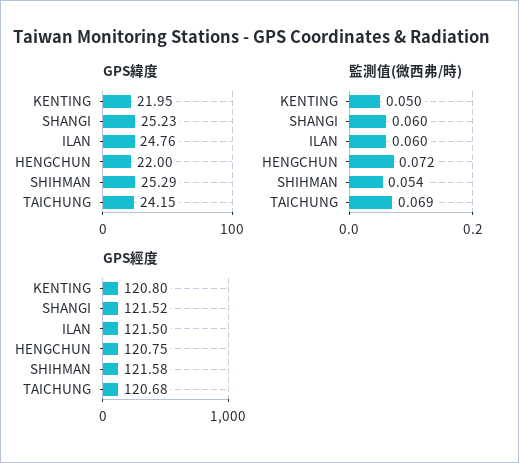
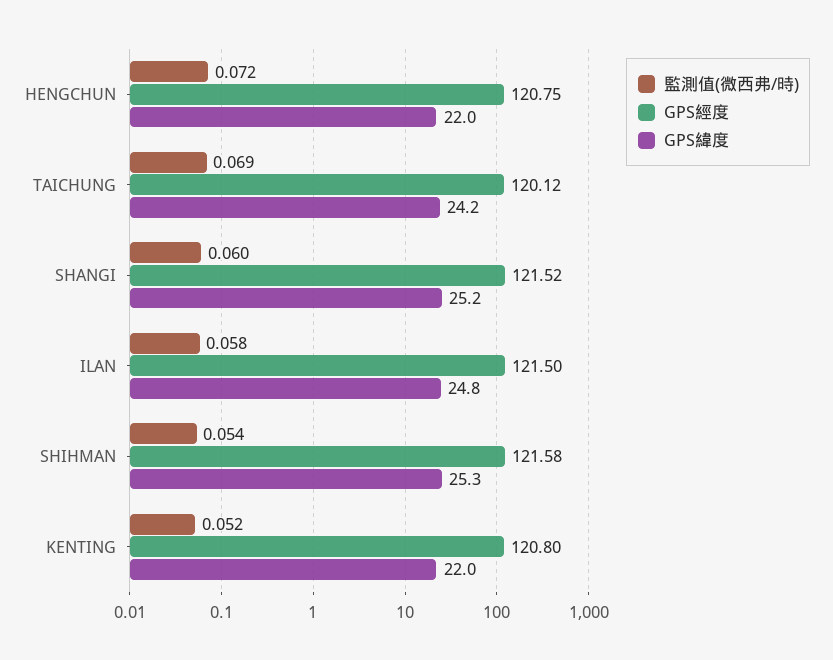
  {
    "GPS緯度": {
      "KENTING": 21.95,
      "SHANGI": 25.23,
      "ILAN": 24.76,
      "HENGCHUN": 22,
      "SHIHMAN": 25.29,
      "TAICHUNG": 24.15
    },
    "監測值(微西弗/時)": {
-     "KENTING": 0.05,
+     "KENTING": 0.052,
      "SHANGI": 0.06,
-     "ILAN": 0.06,
+     "ILAN": 0.058,
      "HENGCHUN": 0.072,
      "SHIHMAN": 0.054,
      "TAICHUNG": 0.069
    },
    "GPS經度": {
      "KENTING": 120.8,
      "SHANGI": 121.52,
      "ILAN": 121.5,
      "HENGCHUN": 120.75,
      "SHIHMAN": 121.58,
-     "TAICHUNG": 120.68
+     "TAICHUNG": 120.12
    }
  }

